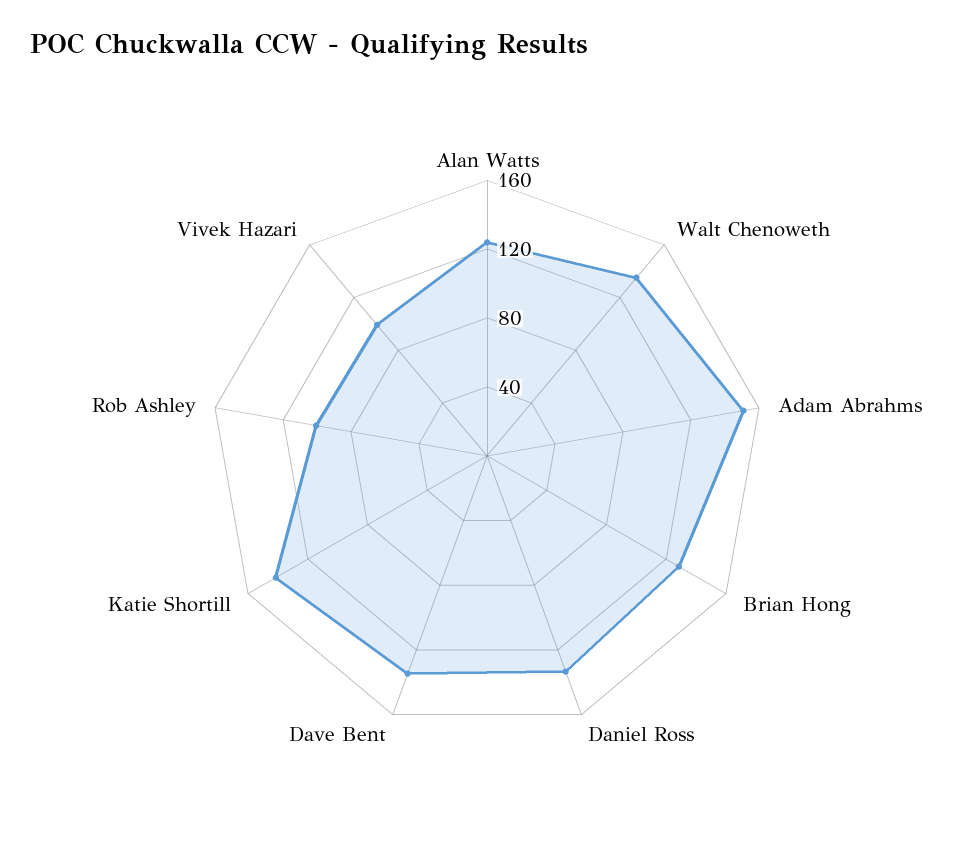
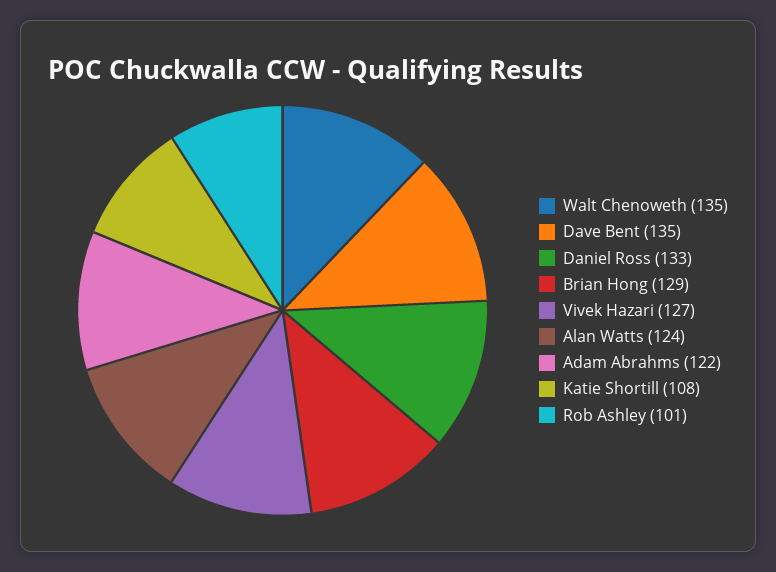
  {
    "Alan Watts": 124,
    "Walt Chenoweth": 135,
-   "Adam Abrahms": 150,
+   "Adam Abrahms": 122,
    "Brian Hong": 129,
    "Daniel Ross": 133,
    "Dave Bent": 135,
-   "Katie Shortill": 140,
+   "Katie Shortill": 108,
    "Rob Ashley": 101,
-   "Vivek Hazari": 100
+   "Vivek Hazari": 127
  }

